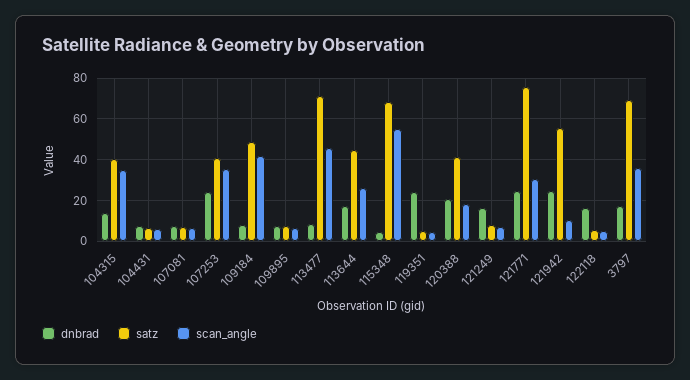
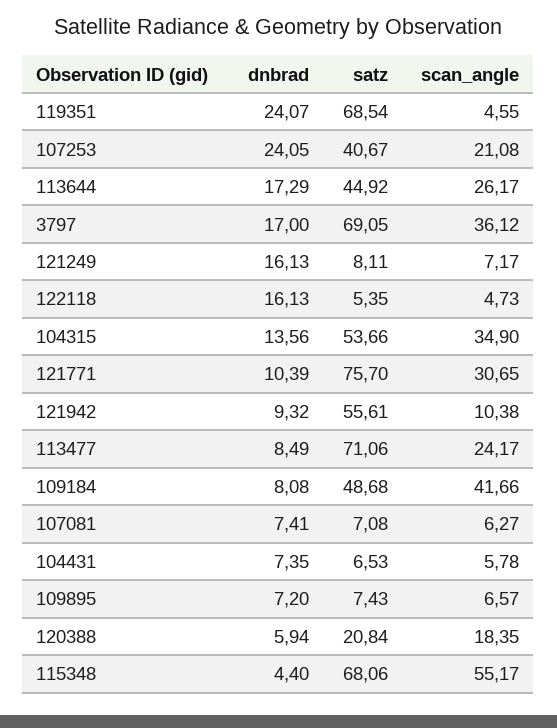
  {
    "dnbrad": {
      "104315": 13.56,
      "104431": 7.35,
      "107081": 7.41,
      "107253": 24.05,
      "109184": 8.08,
      "109895": 7.2,
      "113477": 8.49,
      "113644": 17.29,
      "115348": 4.4,
      "119351": 24.07,
-     "120388": 20,
+     "120388": 5.94,
      "121249": 16.13,
-     "121771": 25,
+     "121771": 10.39,
-     "121942": 25,
+     "121942": 9.32,
      "122118": 16.13,
      "3797": 17
    },
    "satz": {
-     "104315": 40,
+     "104315": 53.66,
      "104431": 6.53,
      "107081": 7.08,
      "107253": 40.67,
      "109184": 48.68,
      "109895": 7.43,
      "113477": 71.06,
      "113644": 44.92,
      "115348": 68.06,
-     "119351": 5,
+     "119351": 68.54,
-     "120388": 40,
+     "120388": 20.84,
      "121249": 8.11,
      "121771": 75.7,
      "121942": 55.61,
      "122118": 5.35,
      "3797": 69.05
    },
    "scan_angle": {
      "104315": 34.9,
      "104431": 5.78,
      "107081": 6.27,
-     "107253": 35,
+     "107253": 21.08,
      "109184": 41.66,
      "109895": 6.57,
-     "113477": 45,
+     "113477": 24.17,
      "113644": 26.17,
      "115348": 55.17,
      "119351": 4.55,
      "120388": 18.35,
      "121249": 7.17,
      "121771": 30.65,
      "121942": 10.38,
      "122118": 4.73,
      "3797": 36.12
    }
  }

